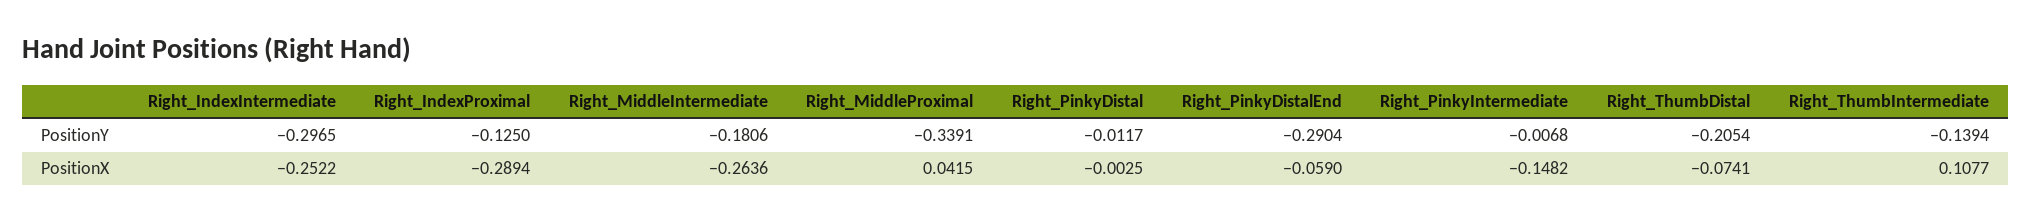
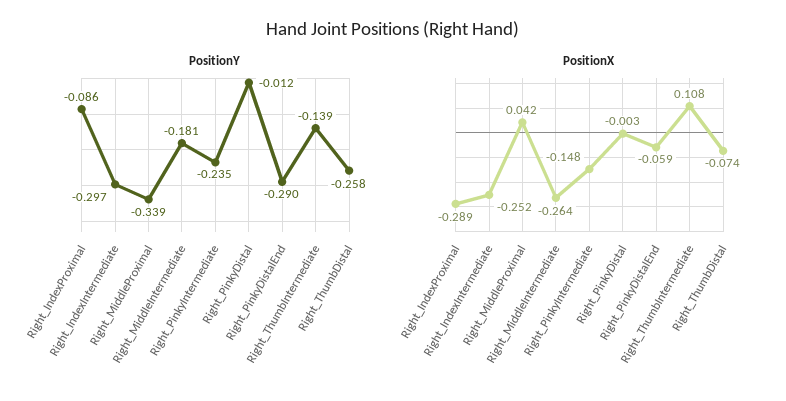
  {
    "PositionY": {
      "Right_IndexIntermediate": -0.2965,
-     "Right_IndexProximal": -0.125,
+     "Right_IndexProximal": -0.086,
      "Right_MiddleIntermediate": -0.1806,
      "Right_MiddleProximal": -0.3391,
      "Right_PinkyDistal": -0.0117,
      "Right_PinkyDistalEnd": -0.2904,
-     "Right_PinkyIntermediate": -0.0068,
+     "Right_PinkyIntermediate": -0.235,
-     "Right_ThumbDistal": -0.2054,
+     "Right_ThumbDistal": -0.258,
      "Right_ThumbIntermediate": -0.1394
    },
    "PositionX": {
      "Right_IndexIntermediate": -0.2522,
      "Right_IndexProximal": -0.2894,
      "Right_MiddleIntermediate": -0.2636,
      "Right_MiddleProximal": 0.0415,
      "Right_PinkyDistal": -0.0025,
      "Right_PinkyDistalEnd": -0.059,
      "Right_PinkyIntermediate": -0.1482,
      "Right_ThumbDistal": -0.0741,
      "Right_ThumbIntermediate": 0.1077
    }
  }

